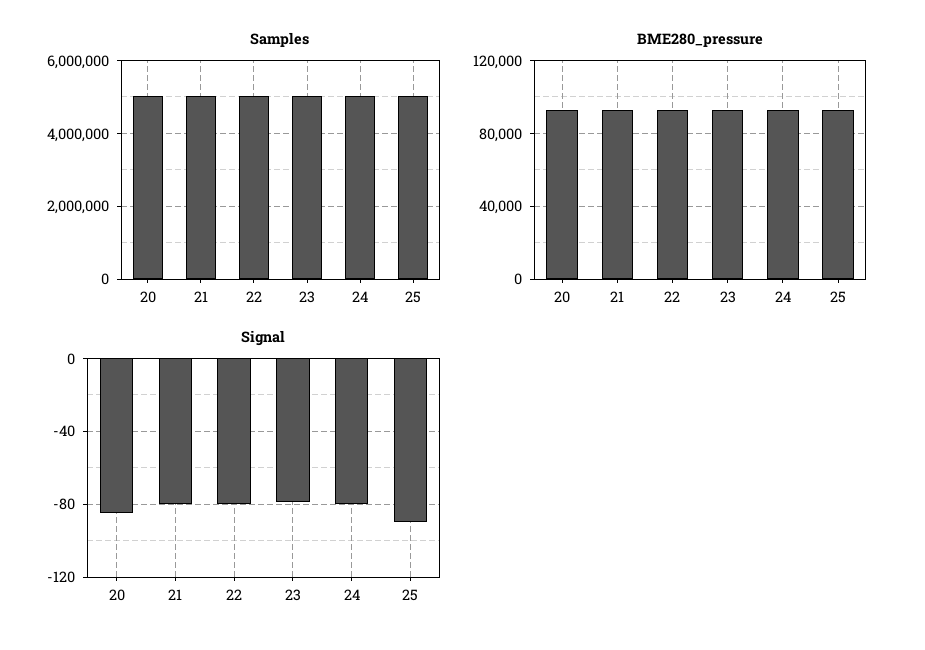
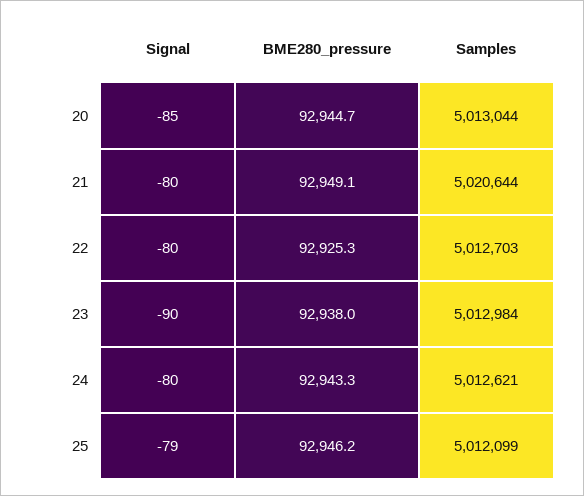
  {
    "Samples": {
      "20": 5013044,
      "21": 5020644,
      "22": 5012703,
      "23": 5012984,
      "24": 5012621,
      "25": 5012099
    },
    "BME280_pressure": {
      "20": 92944.7,
      "21": 92949.1,
      "22": 92925.3,
      "23": 92938,
      "24": 92943.3,
      "25": 92946.2
    },
    "Signal": {
      "20": -85,
      "21": -80,
      "22": -80,
-     "23": -80,
+     "23": -90,
      "24": -80,
-     "25": -90
+     "25": -79
    }
  }

